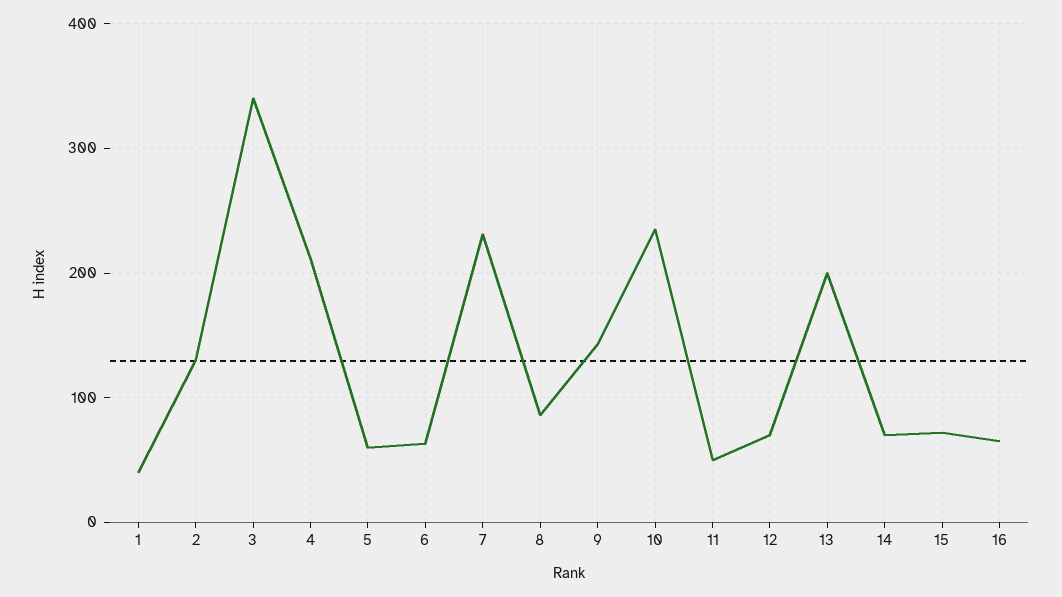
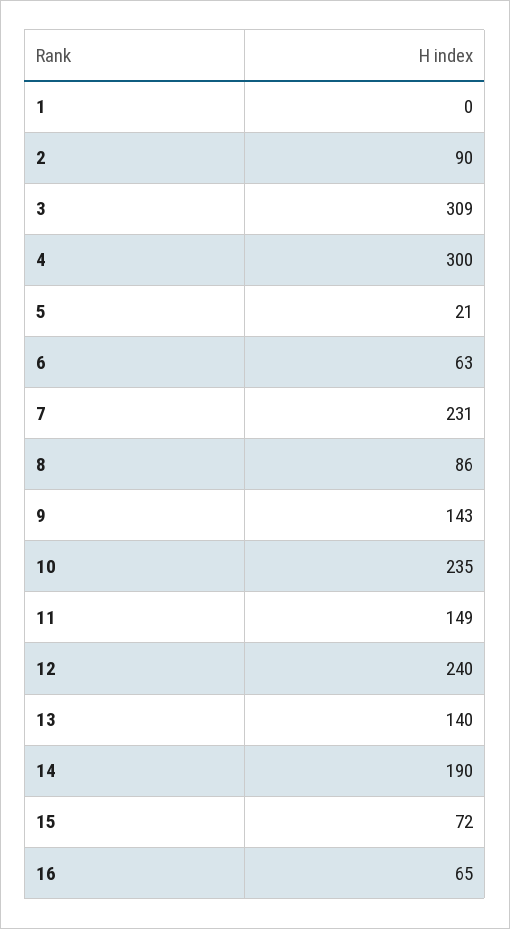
  {
-   "1": 40,
+   "1": 0,
-   "2": 130,
+   "2": 90,
-   "3": 340,
+   "3": 309,
-   "4": 210,
+   "4": 300,
-   "5": 60,
+   "5": 21,
    "6": 63,
    "7": 231,
    "8": 86,
    "9": 143,
    "10": 235,
-   "11": 50,
+   "11": 149,
-   "12": 70,
+   "12": 240,
-   "13": 200,
+   "13": 140,
-   "14": 70,
+   "14": 190,
    "15": 72,
    "16": 65
  }

